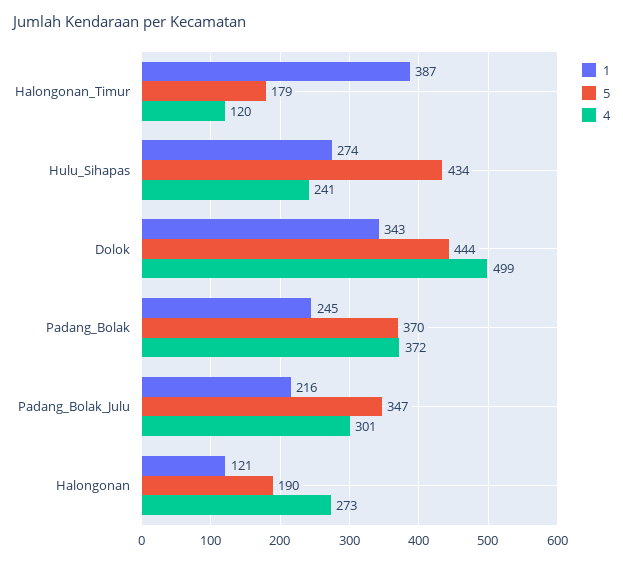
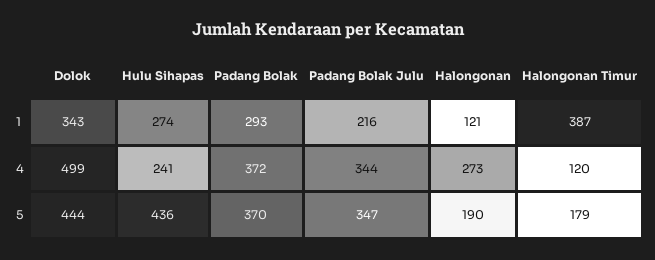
  {
    "1": {
      "Halongonan_Timur": 387,
      "Hulu_Sihapas": 274,
      "Dolok": 343,
-     "Padang_Bolak": 245,
+     "Padang_Bolak": 293,
      "Padang_Bolak_Julu": 216,
      "Halongonan": 121
    },
    "5": {
      "Halongonan_Timur": 179,
-     "Hulu_Sihapas": 434,
+     "Hulu_Sihapas": 436,
      "Dolok": 444,
      "Padang_Bolak": 370,
      "Padang_Bolak_Julu": 347,
      "Halongonan": 190
    },
    "4": {
      "Halongonan_Timur": 120,
      "Hulu_Sihapas": 241,
      "Dolok": 499,
      "Padang_Bolak": 372,
-     "Padang_Bolak_Julu": 301,
+     "Padang_Bolak_Julu": 344,
      "Halongonan": 273
    }
  }

